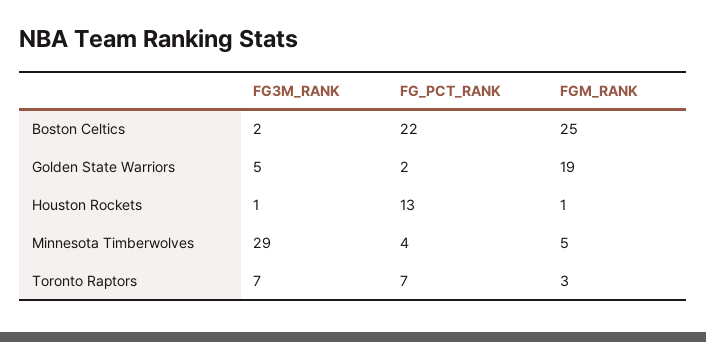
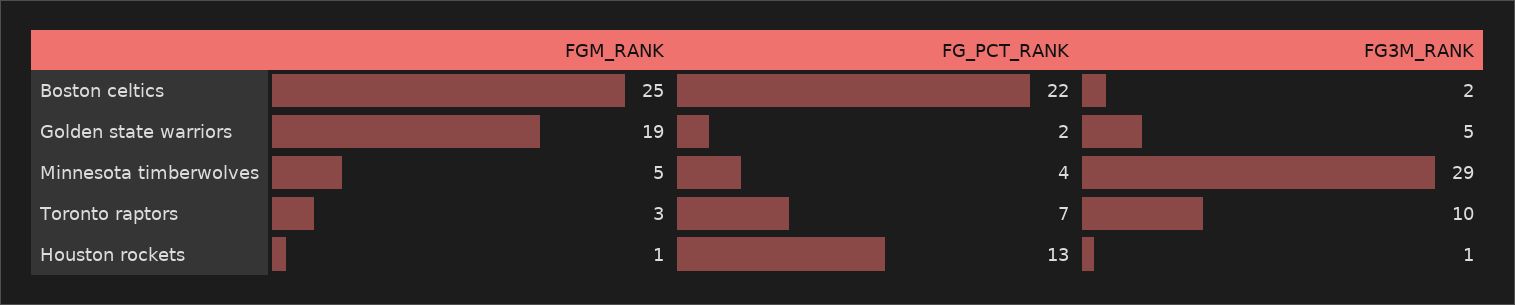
  {
    "FG3M_RANK": {
      "Boston Celtics": 2,
      "Golden State Warriors": 5,
      "Houston Rockets": 1,
      "Minnesota Timberwolves": 29,
-     "Toronto Raptors": 7
+     "Toronto Raptors": 10
    },
    "FG_PCT_RANK": {
      "Boston Celtics": 22,
      "Golden State Warriors": 2,
      "Houston Rockets": 13,
      "Minnesota Timberwolves": 4,
      "Toronto Raptors": 7
    },
    "FGM_RANK": {
      "Boston Celtics": 25,
      "Golden State Warriors": 19,
      "Houston Rockets": 1,
      "Minnesota Timberwolves": 5,
      "Toronto Raptors": 3
    }
  }

